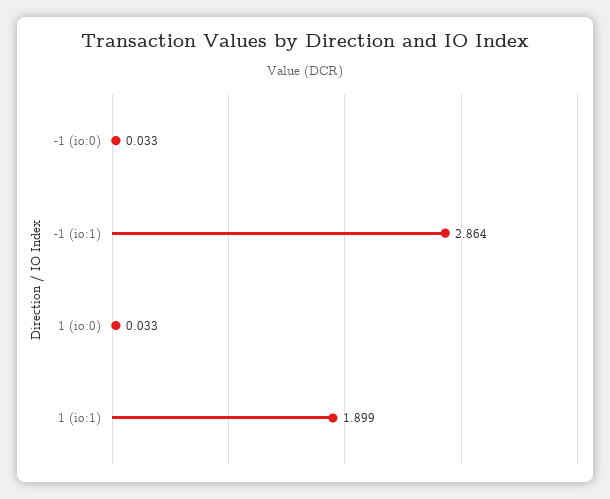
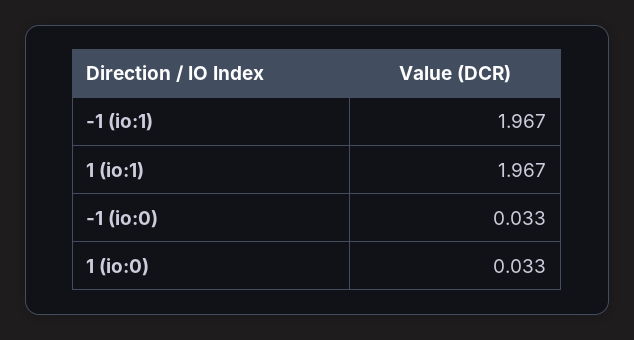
  {
    "-1 (io:0)": 0.033,
-   "-1 (io:1)": 2.864,
+   "-1 (io:1)": 1.967,
    "1 (io:0)": 0.033,
-   "1 (io:1)": 1.899
+   "1 (io:1)": 1.967
  }

